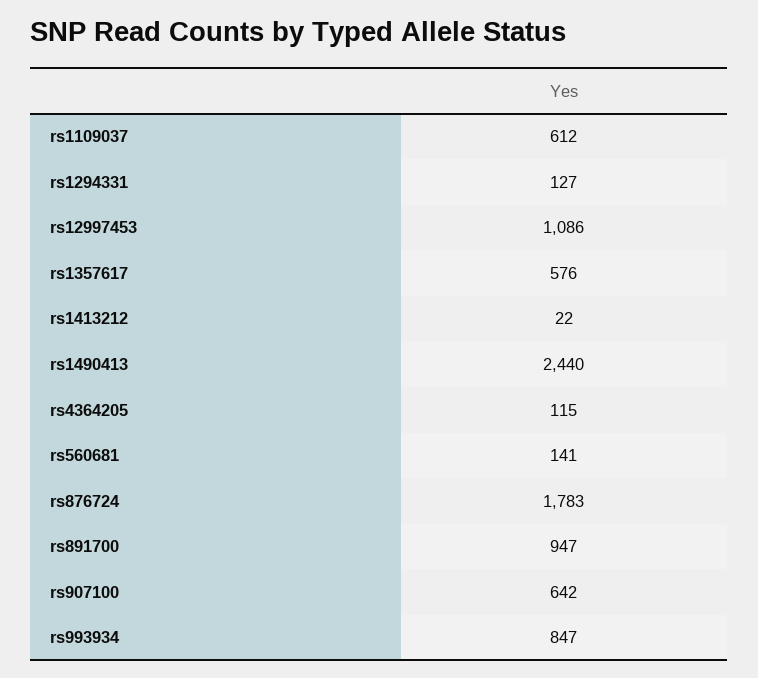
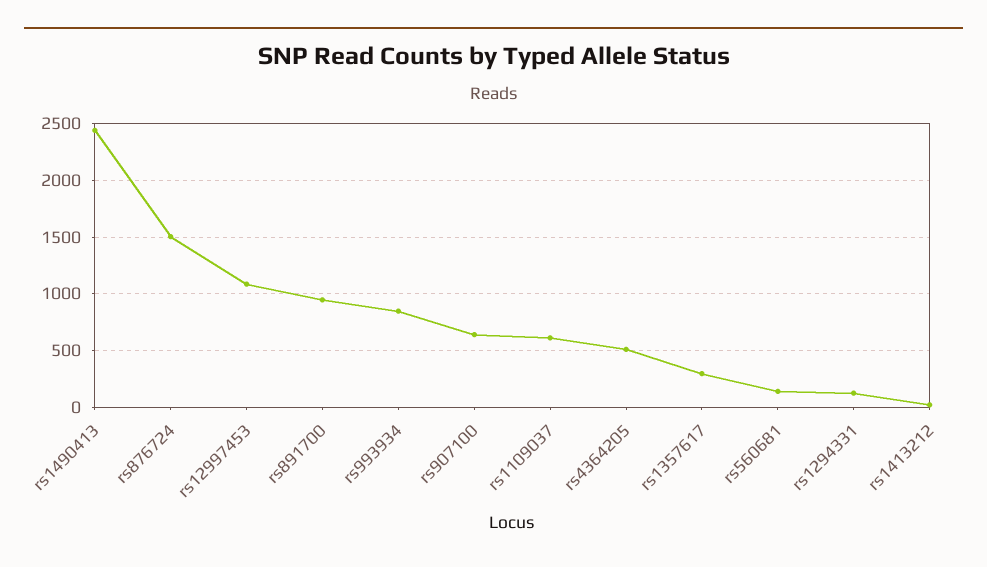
  {
    "rs1109037": 612,
    "rs1294331": 127,
    "rs12997453": 1086,
-   "rs1357617": 576,
+   "rs1357617": 300,
    "rs1413212": 22,
    "rs1490413": 2440,
-   "rs4364205": 115,
+   "rs4364205": 500,
    "rs560681": 141,
-   "rs876724": 1783,
+   "rs876724": 1500,
    "rs891700": 947,
    "rs907100": 642,
    "rs993934": 847
  }

